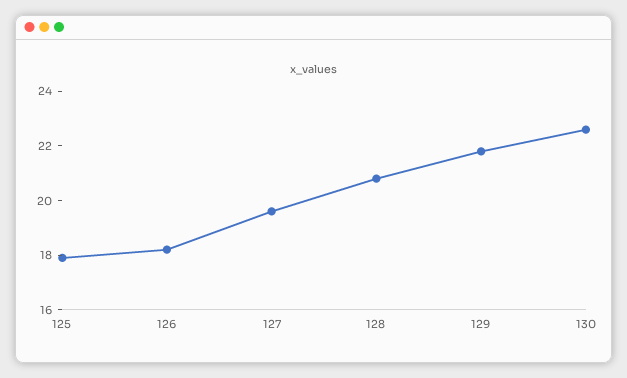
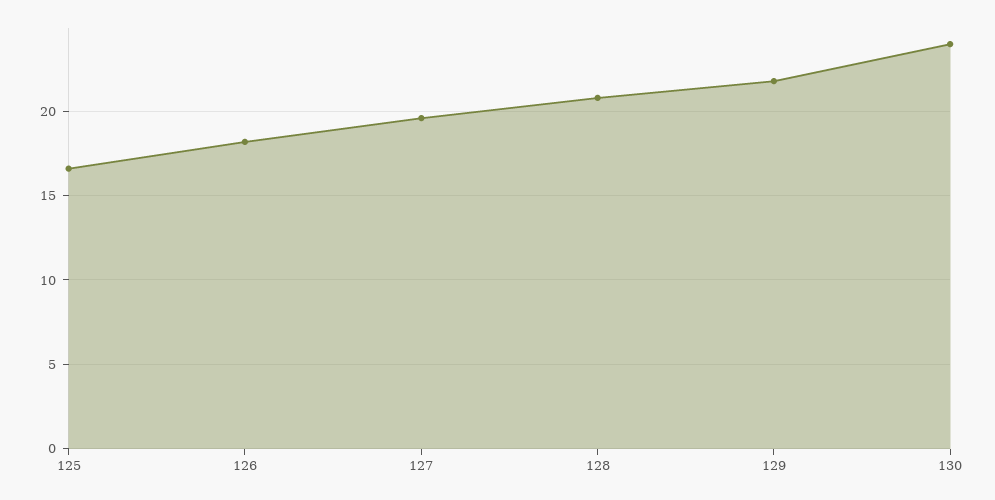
  {
-   "125": 18,
+   "125": 16.5,
    "126": 18,
    "127": 19.5,
    "128": 21,
    "129": 22,
-   "130": 22.5
+   "130": 24
  }

